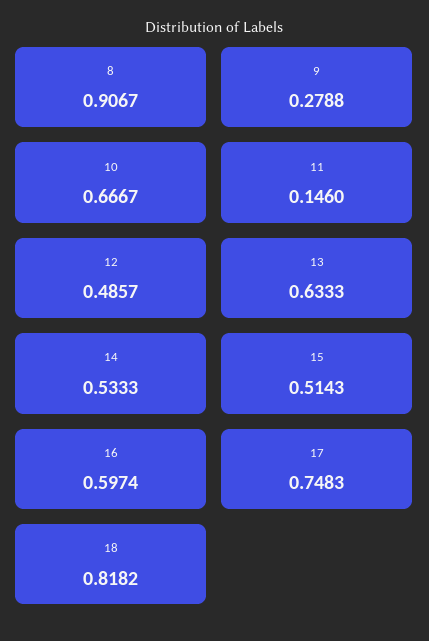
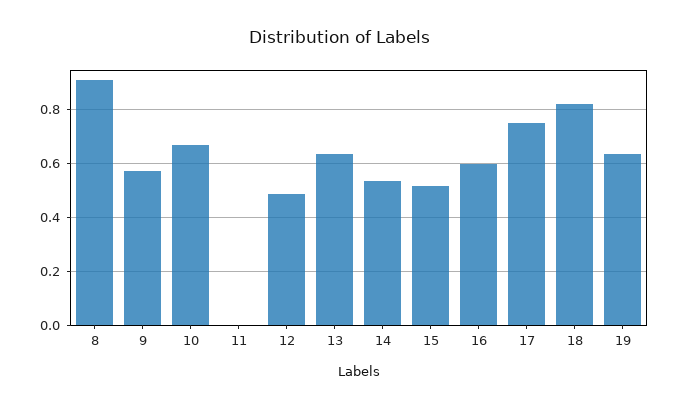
  {
    "8": 0.9067,
-   "9": 0.2788,
+   "9": 0.575,
    "10": 0.6667,
-   "11": 0.146,
+   "11": 0,
    "12": 0.4857,
    "13": 0.6333,
    "14": 0.5333,
    "15": 0.5143,
    "16": 0.5974,
    "17": 0.7483,
-   "18": 0.8182
+   "18": 0.8182,
+   "19": 0.625
  }

